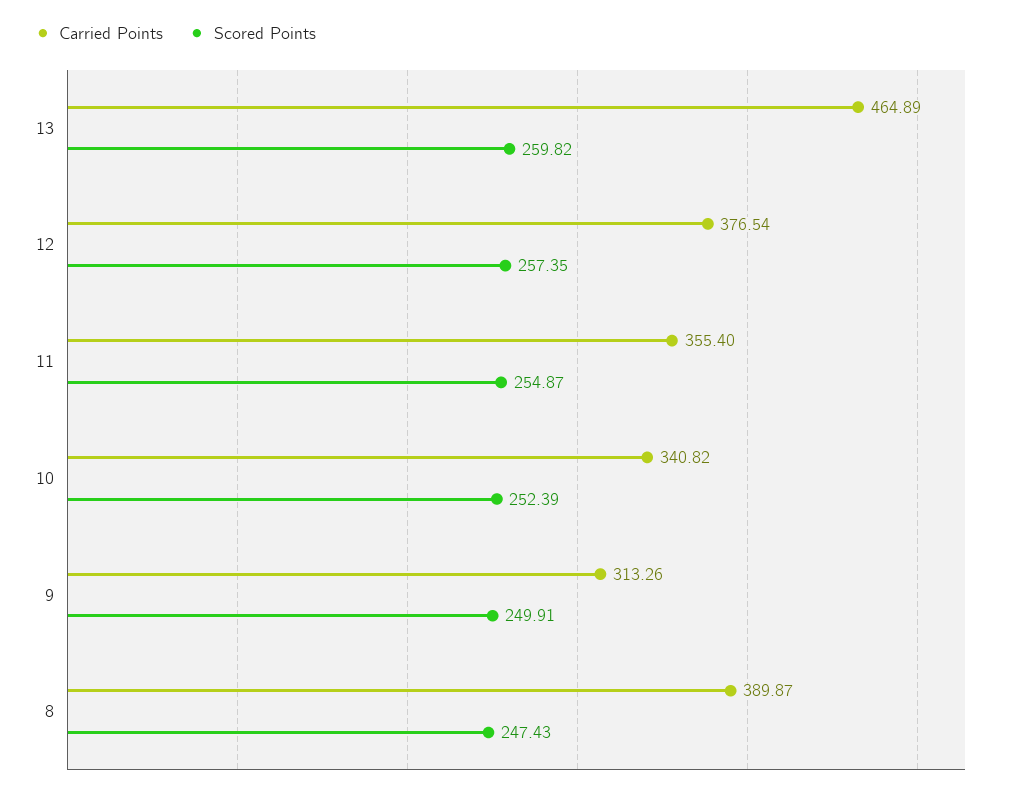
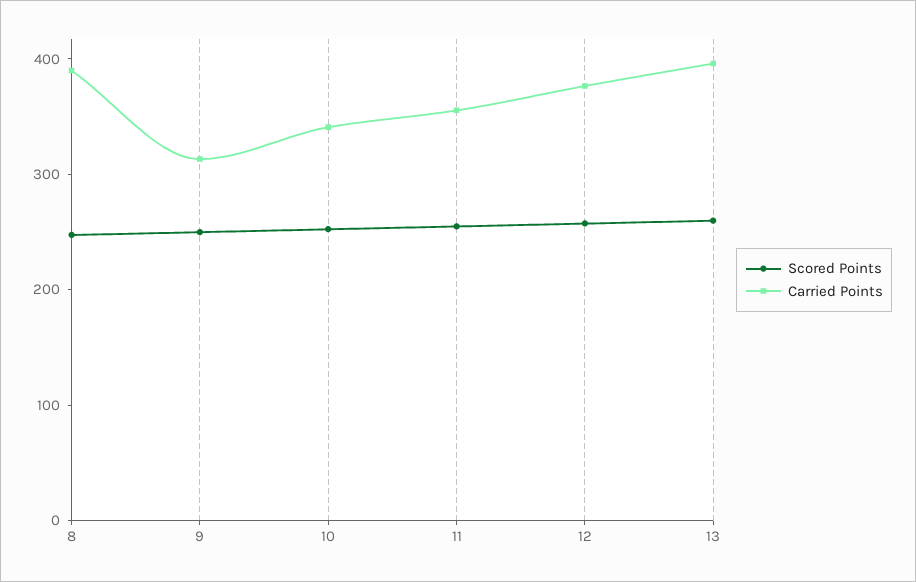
  {
    "Carried Points": {
-     "13": 464.89,
+     "13": 400,
      "12": 376.54,
      "11": 355.4,
      "10": 340.82,
      "9": 313.26,
      "8": 389.87
    },
    "Scored Points": {
      "13": 259.82,
      "12": 257.35,
      "11": 254.87,
      "10": 252.39,
      "9": 249.91,
      "8": 247.43
    }
  }

